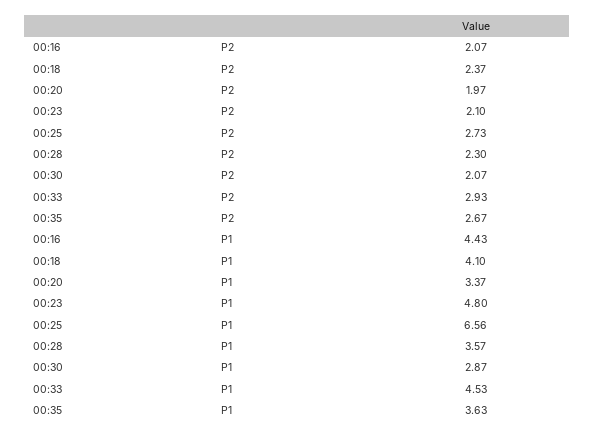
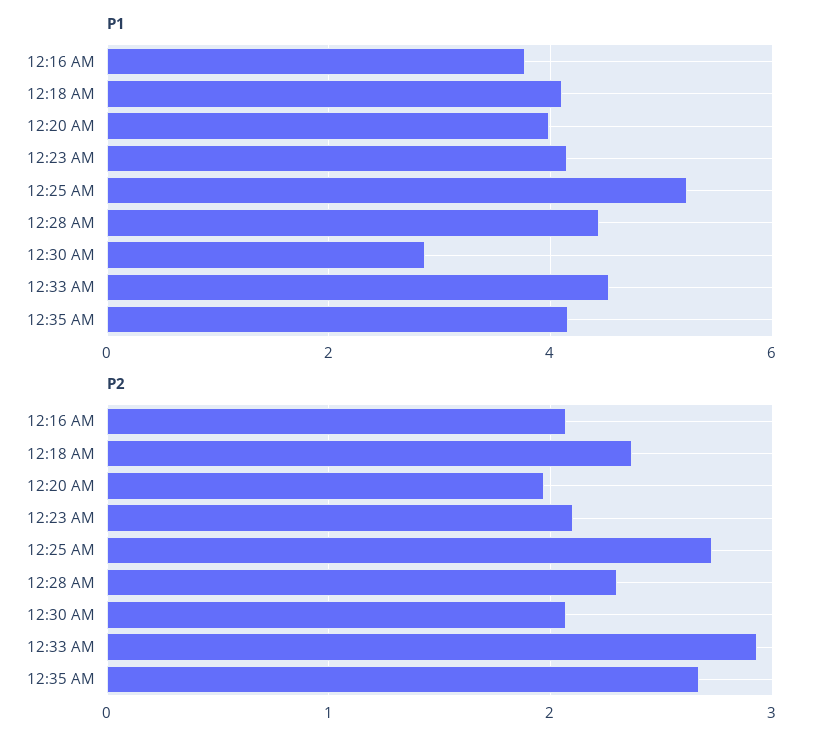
  {
    "P2": {
      "00:16": 2.07,
      "00:18": 2.37,
      "00:20": 1.97,
      "00:23": 2.1,
      "00:25": 2.73,
      "00:28": 2.3,
      "00:30": 2.07,
      "00:33": 2.93,
      "00:35": 2.67
    },
    "P1": {
-     "00:16": 4.43,
+     "00:16": 3.8,
      "00:18": 4.1,
-     "00:20": 3.37,
+     "00:20": 4,
-     "00:23": 4.8,
+     "00:23": 4.2,
-     "00:25": 6.56,
+     "00:25": 5.2,
-     "00:28": 3.57,
+     "00:28": 4.4,
      "00:30": 2.87,
      "00:33": 4.53,
-     "00:35": 3.63
+     "00:35": 4.2
    }
  }

